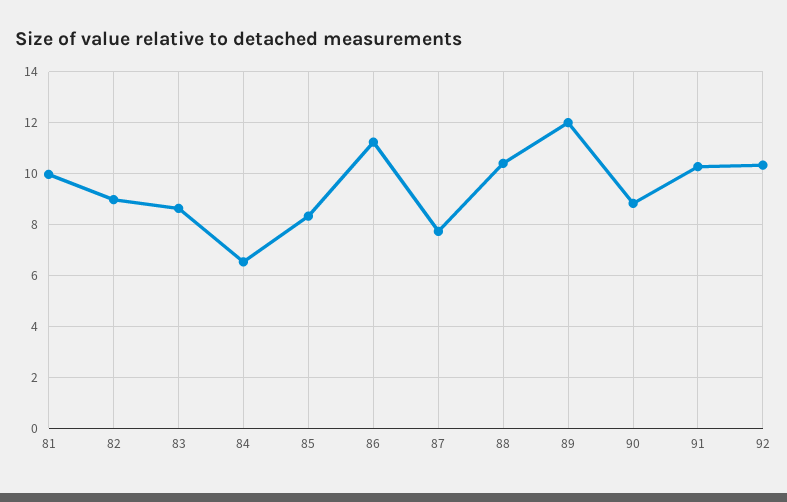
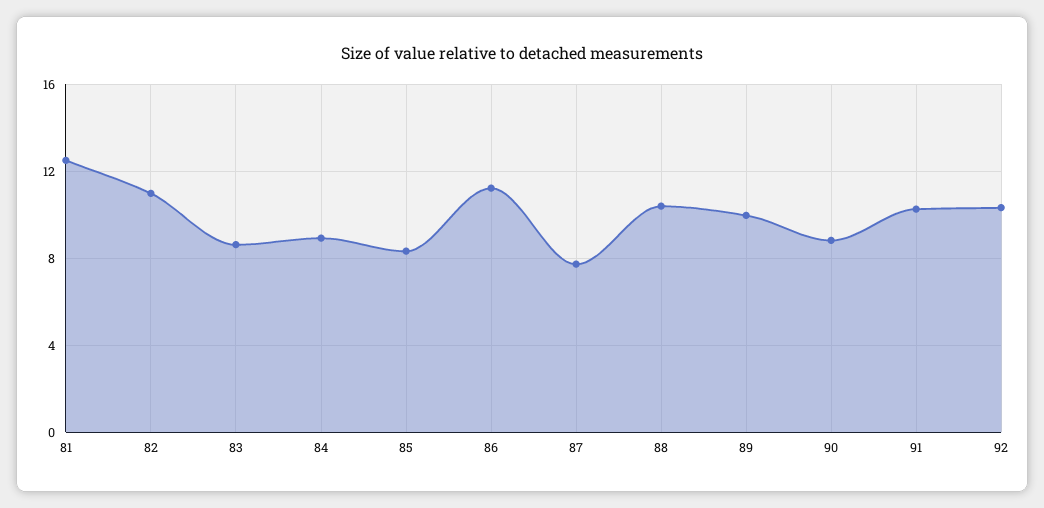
  {
-   "81": 10,
+   "81": 12.5,
-   "82": 9,
+   "82": 11,
    "83": 8.75,
-   "84": 6.5,
+   "84": 9,
    "85": 8.25,
    "86": 11.25,
    "87": 7.75,
    "88": 10.5,
-   "89": 12,
+   "89": 10,
    "90": 8.75,
    "91": 10.25,
    "92": 10.25
  }

